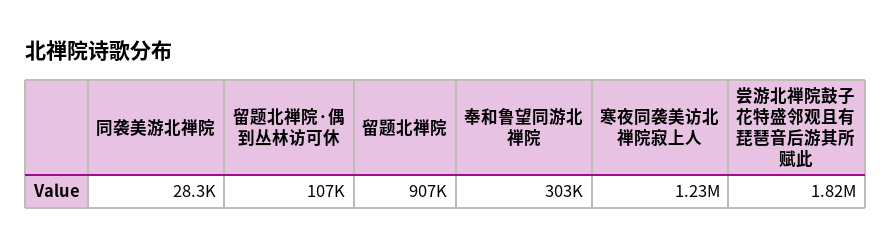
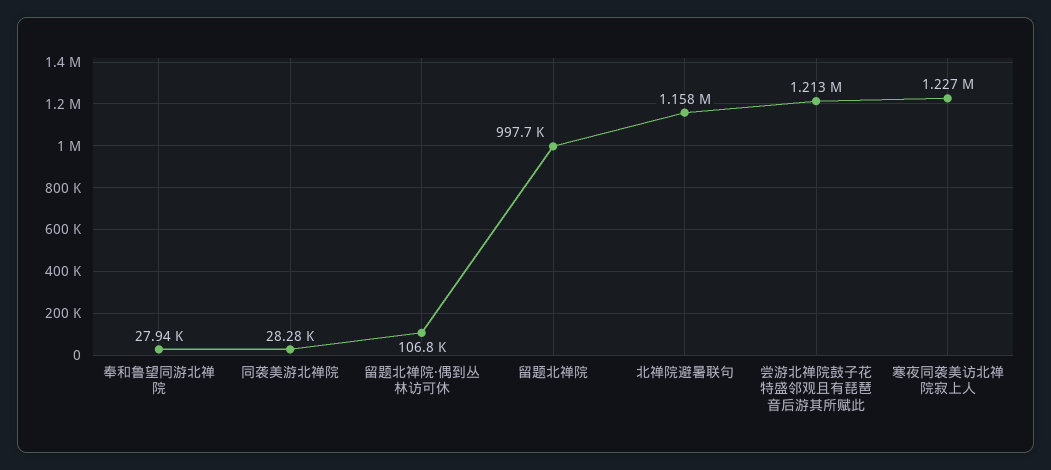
  {
    "同袭美游北禅院": 28280,
    "留题北禅院·偶到丛林访可休": 106800,
-   "留题北禅院": 907000,
+   "留题北禅院": 997700,
-   "奉和鲁望同游北禅院": 303000,
+   "奉和鲁望同游北禅院": 27940,
    "寒夜同袭美访北禅院寂上人": 1227000,
-   "尝游北禅院鼓子花特盛邻观且有琵琶音后游其所赋此": 1820000
+   "尝游北禅院鼓子花特盛邻观且有琵琶音后游其所赋此": 1213000,
+   "北禅院避暑联句": 1158000
  }

